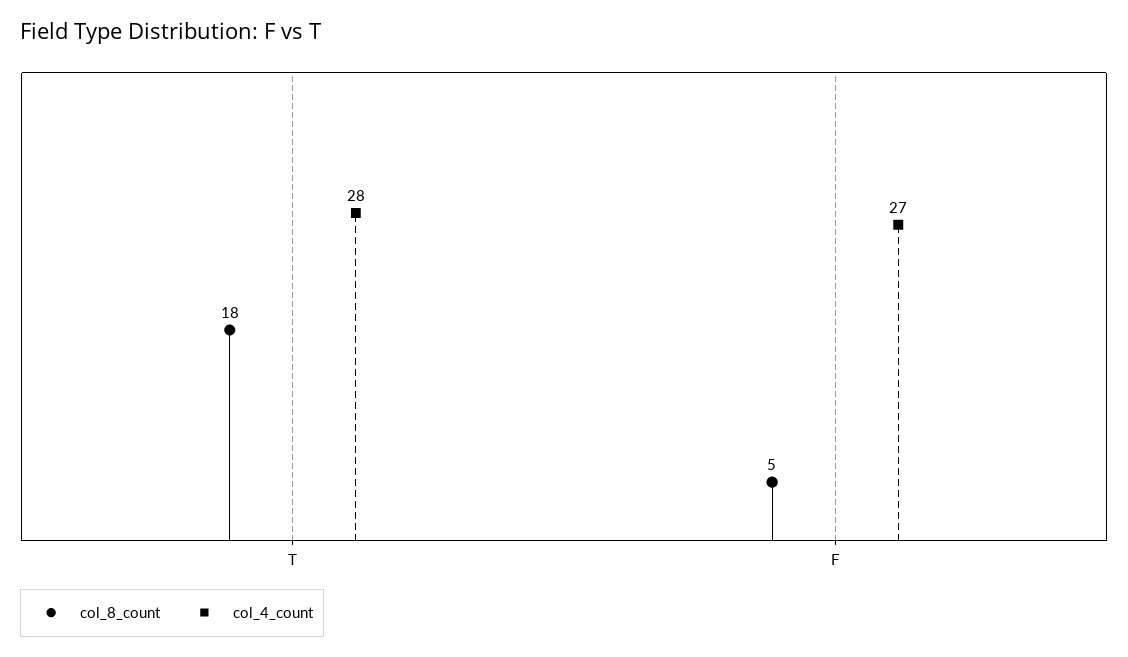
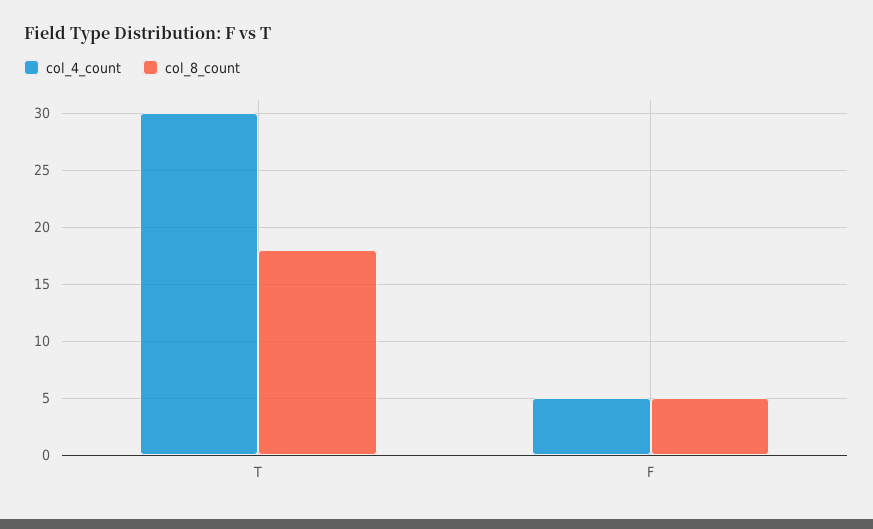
  {
    "col_8_count": {
      "T": 18,
      "F": 5
    },
    "col_4_count": {
-     "T": 28,
+     "T": 30,
-     "F": 27
+     "F": 5
    }
  }

